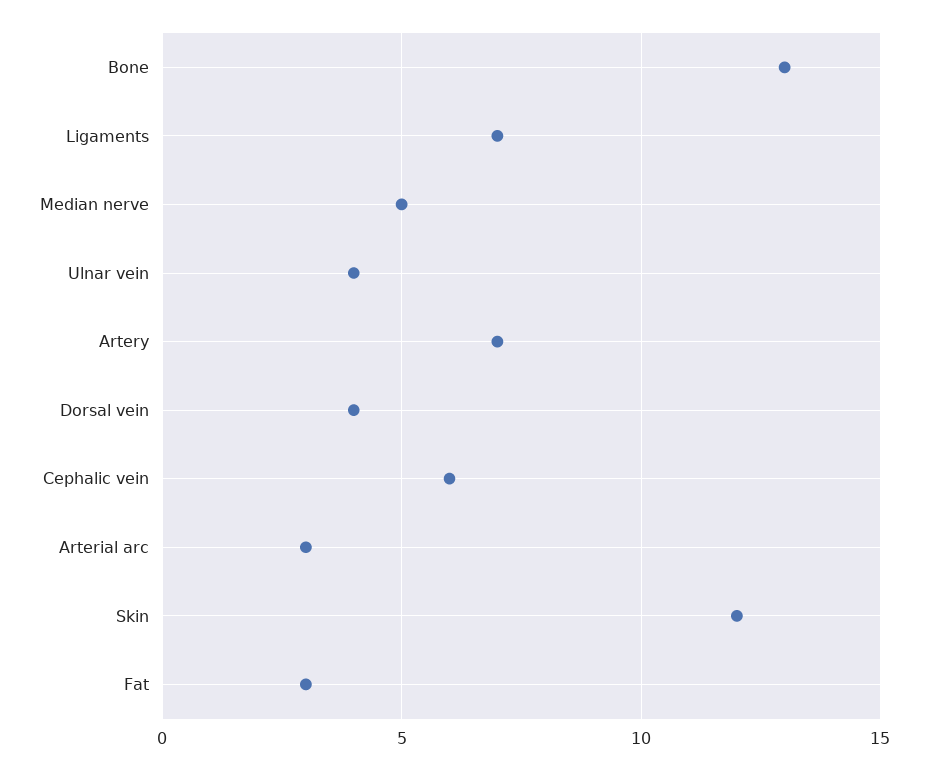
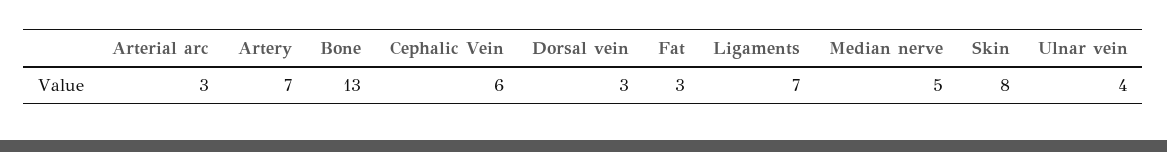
  {
    "Bone": 13,
    "Ligaments": 7,
    "Median nerve": 5,
    "Ulnar vein": 4,
    "Artery": 7,
-   "Dorsal vein": 4,
+   "Dorsal vein": 3,
    "Cephalic vein": 6,
    "Arterial arc": 3,
-   "Skin": 12,
+   "Skin": 8,
    "Fat": 3
  }

